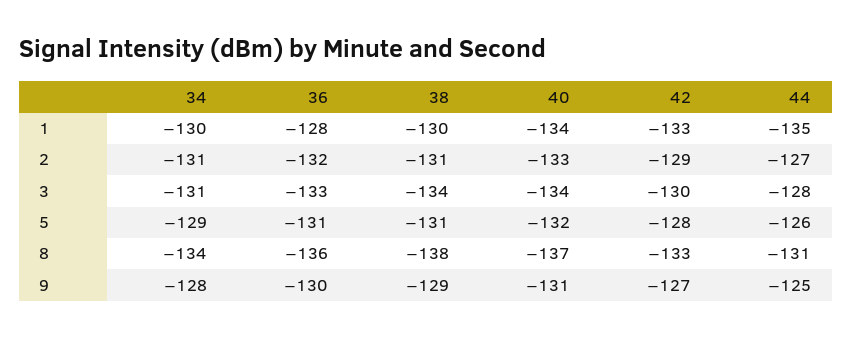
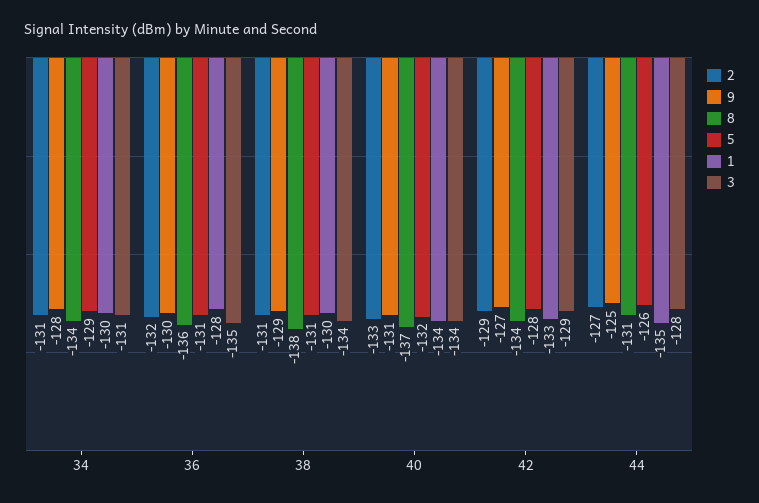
  {
    "1": {
      "34": -130,
      "36": -128,
      "38": -130,
      "40": -134,
      "42": -133,
      "44": -135
    },
    "2": {
      "34": -131,
      "36": -132,
      "38": -131,
      "40": -133,
      "42": -129,
      "44": -127
    },
    "3": {
      "34": -131,
-     "36": -133,
+     "36": -135,
      "38": -134,
      "40": -134,
-     "42": -130,
+     "42": -129,
      "44": -128
    },
    "5": {
      "34": -129,
      "36": -131,
      "38": -131,
      "40": -132,
      "42": -128,
      "44": -126
    },
    "8": {
      "34": -134,
      "36": -136,
      "38": -138,
      "40": -137,
-     "42": -133,
+     "42": -134,
      "44": -131
    },
    "9": {
      "34": -128,
      "36": -130,
      "38": -129,
      "40": -131,
      "42": -127,
      "44": -125
    }
  }

